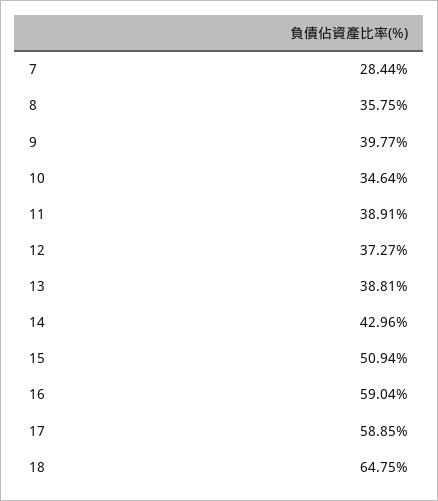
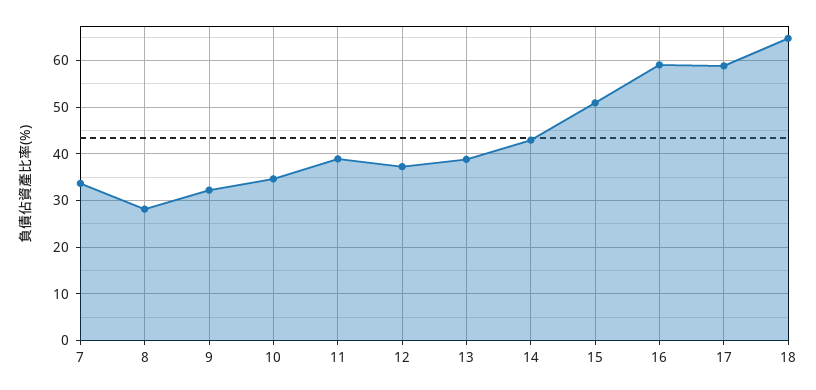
  {
-   "7": 28.44,
+   "7": 34,
-   "8": 35.75,
+   "8": 28,
-   "9": 39.77,
+   "9": 32,
    "10": 34.64,
    "11": 38.91,
    "12": 37.27,
    "13": 38.81,
    "14": 42.96,
    "15": 50.94,
    "16": 59.04,
    "17": 58.85,
    "18": 64.75
  }

